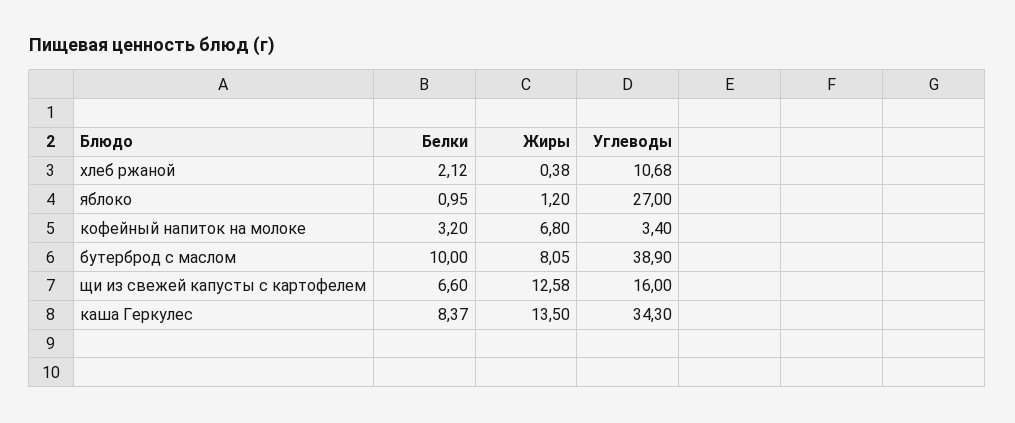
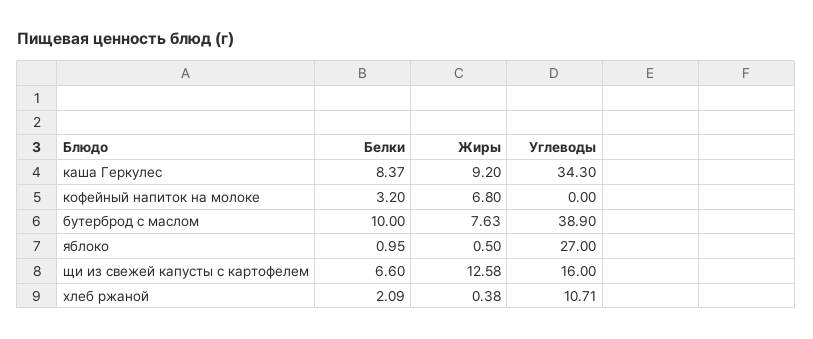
  {
    "Белки": {
-     "хлеб ржаной": 2.12,
+     "хлеб ржаной": 2.09,
      "яблоко": 0.95,
      "кофейный напиток на молоке": 3.2,
      "бутерброд с маслом": 10,
      "щи из свежей капусты с картофелем": 6.6,
      "каша Геркулес": 8.37
    },
    "Жиры": {
      "хлеб ржаной": 0.38,
-     "яблоко": 1.2,
+     "яблоко": 0.5,
      "кофейный напиток на молоке": 6.8,
-     "бутерброд с маслом": 8.05,
+     "бутерброд с маслом": 7.63,
      "щи из свежей капусты с картофелем": 12.58,
-     "каша Геркулес": 13.5
+     "каша Геркулес": 9.2
    },
    "Углеводы": {
-     "хлеб ржаной": 10.68,
+     "хлеб ржаной": 10.71,
      "яблоко": 27,
-     "кофейный напиток на молоке": 3.4,
+     "кофейный напиток на молоке": 0,
      "бутерброд с маслом": 38.9,
      "щи из свежей капусты с картофелем": 16,
      "каша Геркулес": 34.3
    }
  }

